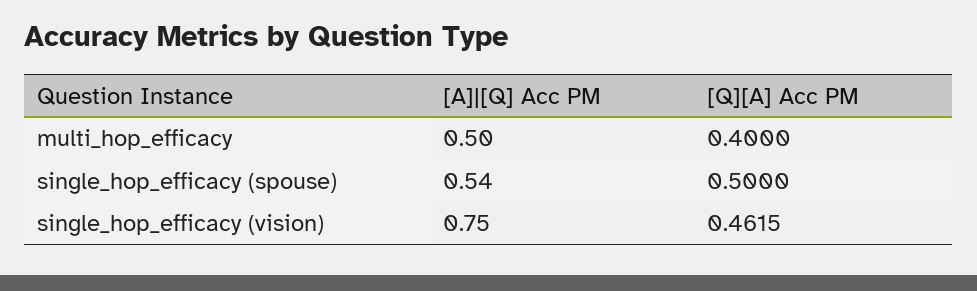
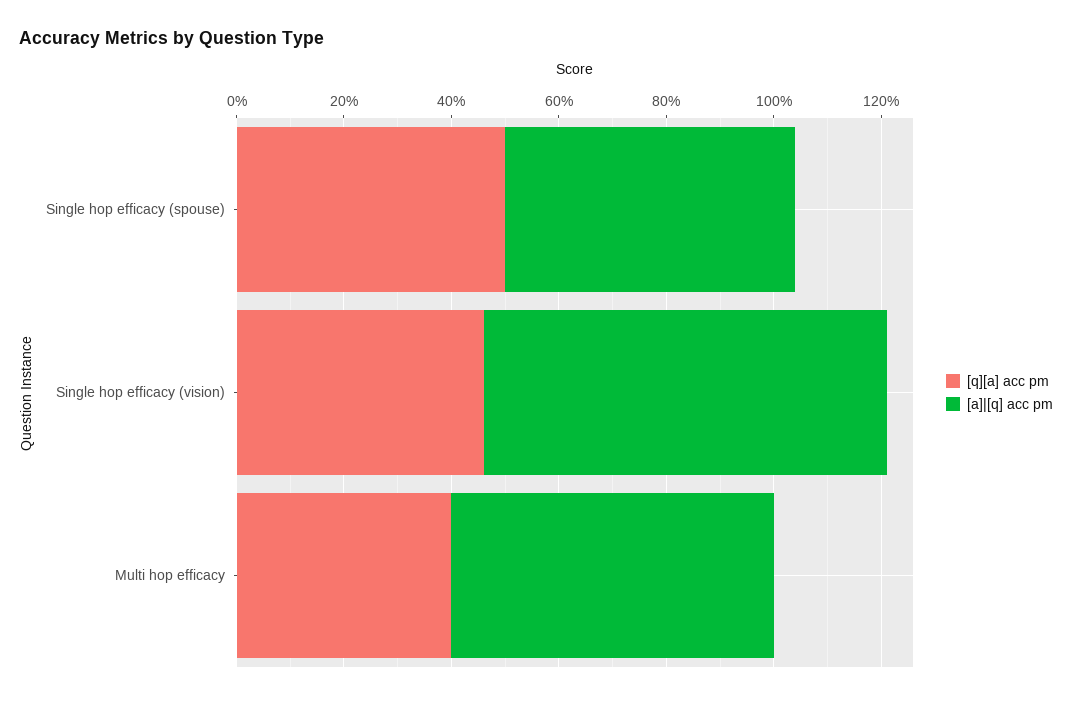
  {
    "[A]|[Q] Acc PM": {
-     "multi_hop_efficacy": 0.5,
+     "multi_hop_efficacy": 0.6,
      "single_hop_efficacy (spouse)": 0.54,
      "single_hop_efficacy (vision)": 0.75
    },
    "[Q][A] Acc PM": {
      "multi_hop_efficacy": 0.4,
      "single_hop_efficacy (spouse)": 0.5,
      "single_hop_efficacy (vision)": 0.4615
    }
  }

